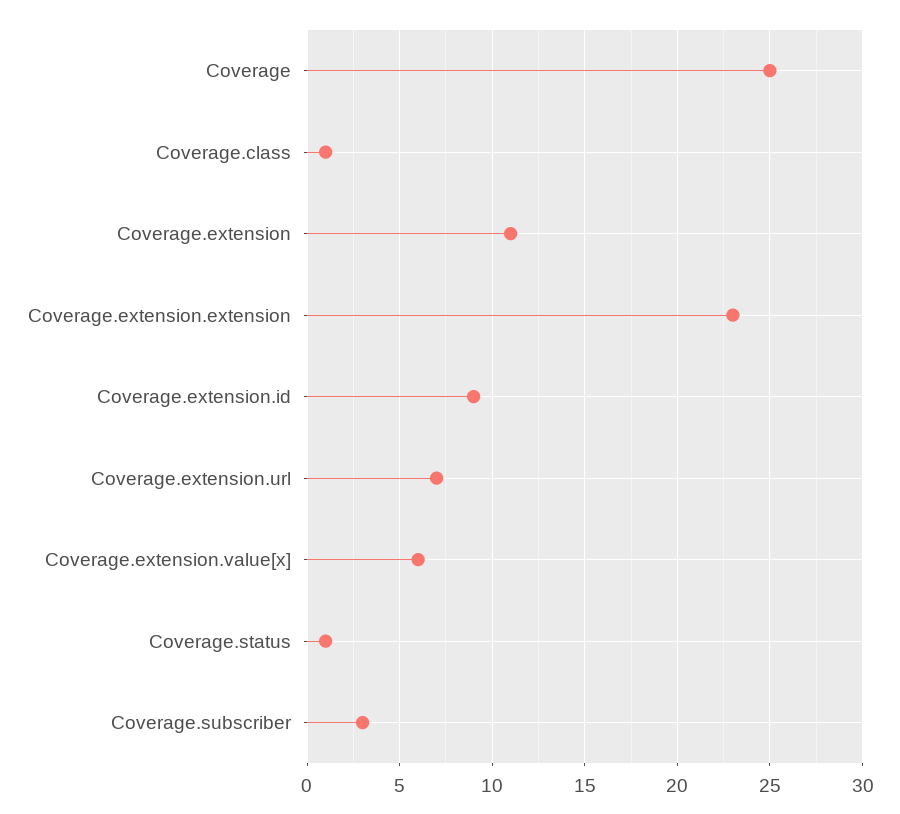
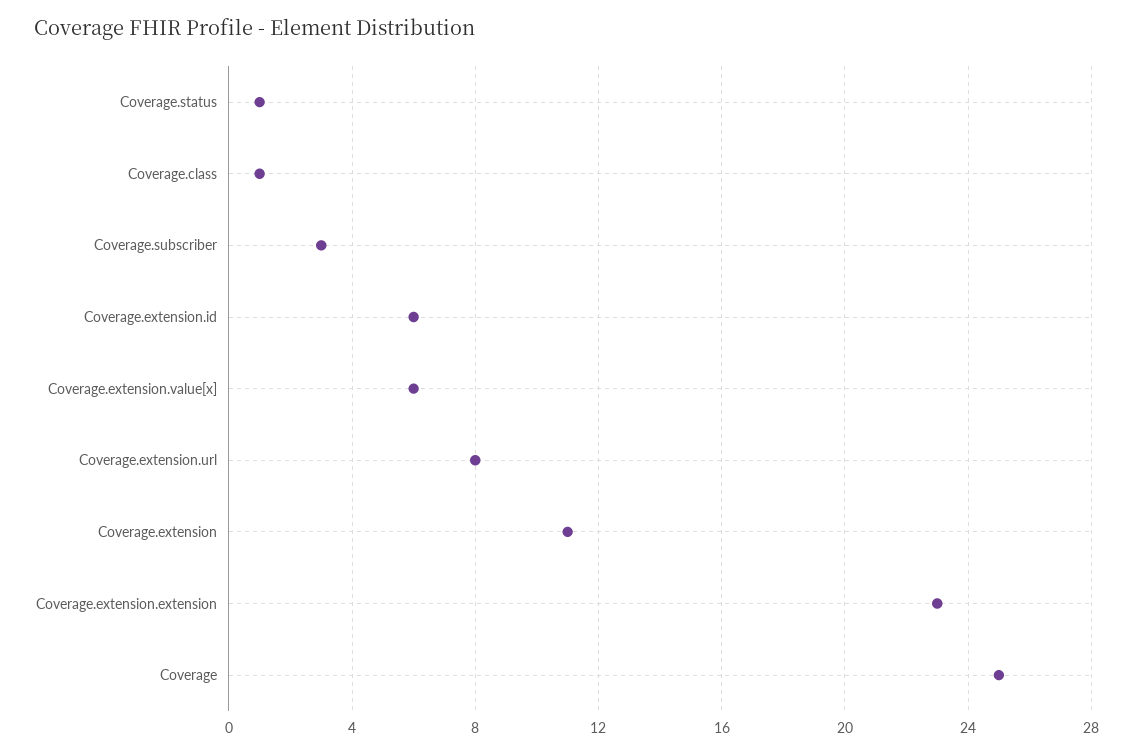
  {
    "Coverage": 25,
    "Coverage.class": 1,
    "Coverage.extension": 11,
    "Coverage.extension.extension": 23,
-   "Coverage.extension.id": 9,
+   "Coverage.extension.id": 6,
-   "Coverage.extension.url": 7,
+   "Coverage.extension.url": 8,
    "Coverage.extension.value[x]": 6,
    "Coverage.status": 1,
    "Coverage.subscriber": 3
  }

